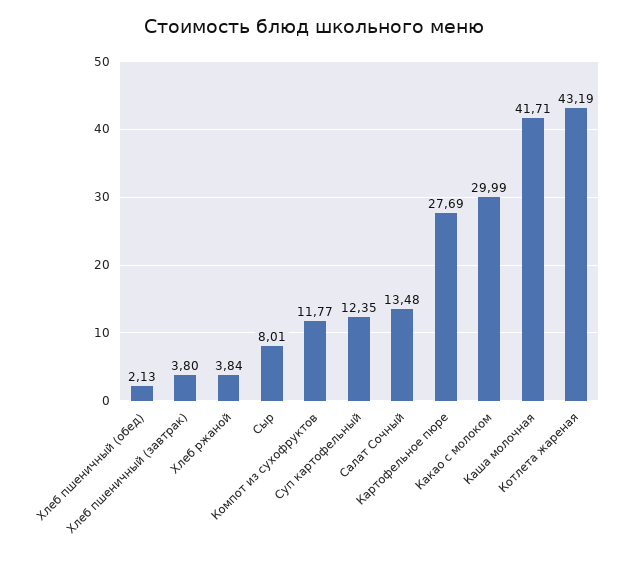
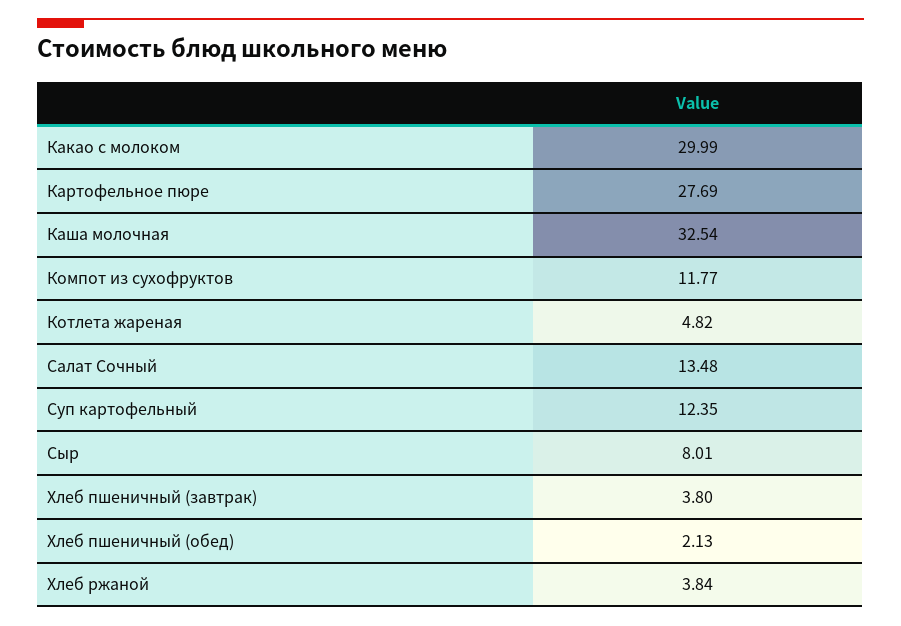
  {
    "Хлеб пшеничный (обед)": 2.13,
    "Хлеб пшеничный (завтрак)": 3.8,
    "Хлеб ржаной": 3.84,
    "Сыр": 8.01,
    "Компот из сухофруктов": 11.77,
    "Суп картофельный": 12.35,
    "Салат Сочный": 13.48,
    "Картофельное пюре": 27.69,
    "Какао с молоком": 29.99,
-   "Каша молочная": 41.71,
+   "Каша молочная": 32.54,
-   "Котлета жареная": 43.19
+   "Котлета жареная": 4.82
  }

